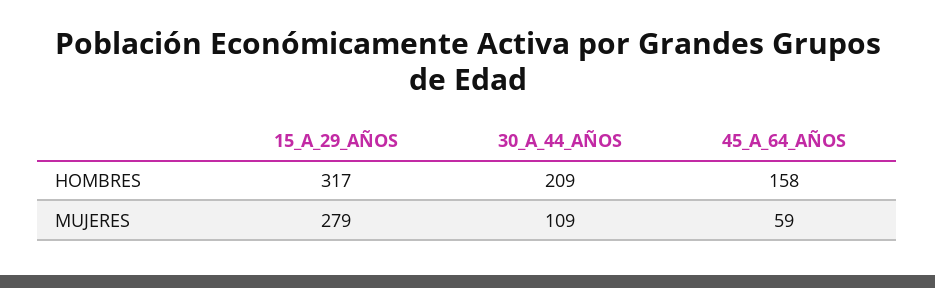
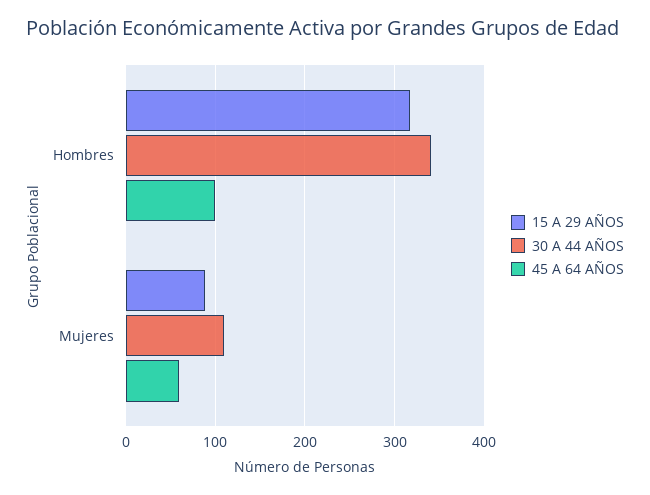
  {
    "15_A_29_AÑOS": {
      "HOMBRES": 317,
-     "MUJERES": 279
+     "MUJERES": 90
    },
    "30_A_44_AÑOS": {
-     "HOMBRES": 209,
+     "HOMBRES": 340,
      "MUJERES": 109
    },
    "45_A_64_AÑOS": {
-     "HOMBRES": 158,
+     "HOMBRES": 100,
      "MUJERES": 59
    }
  }

